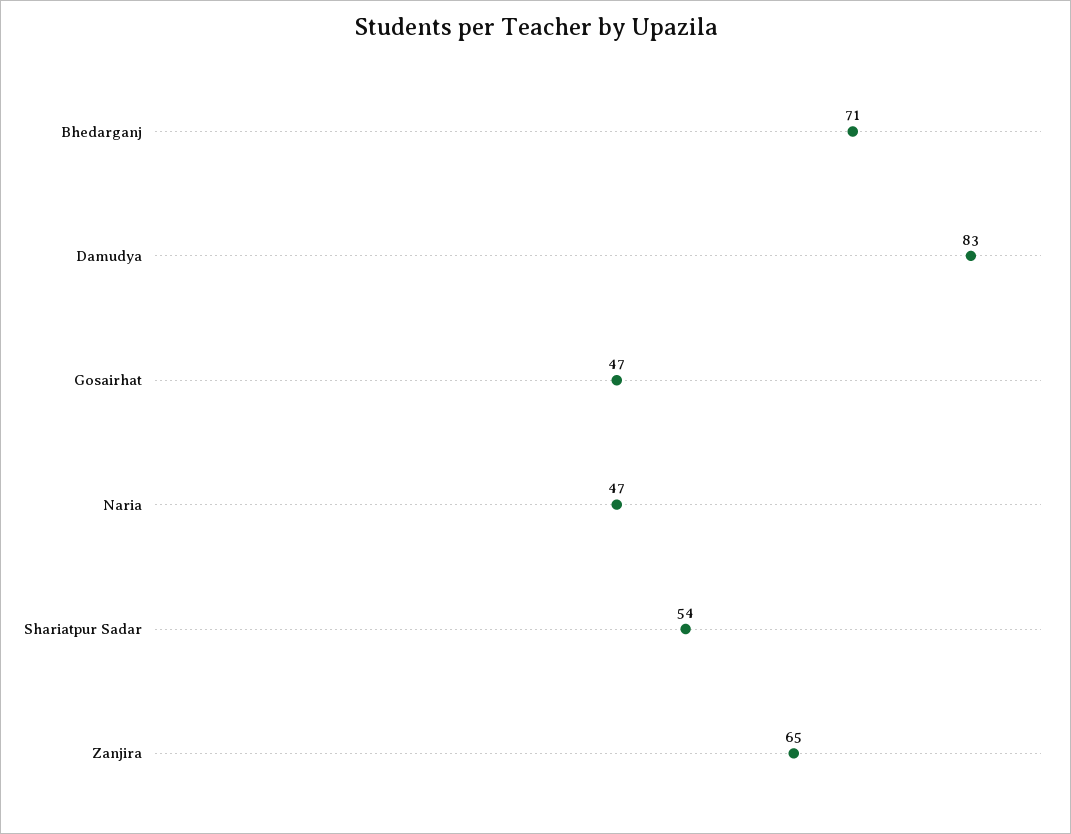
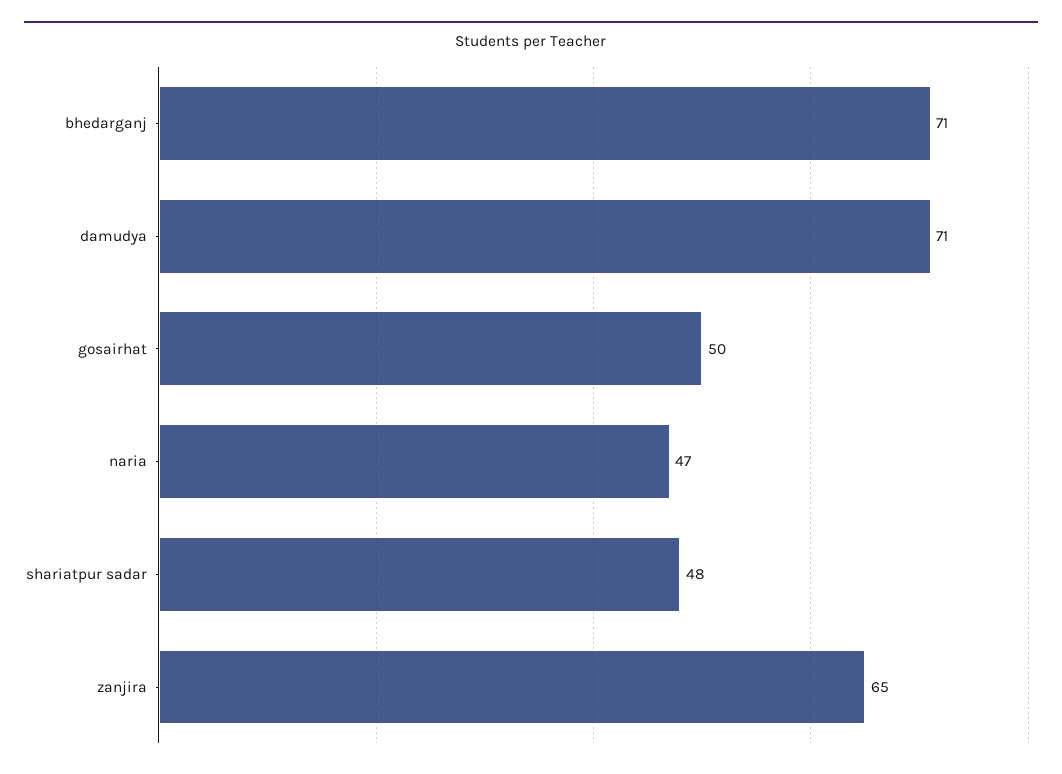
  {
    "Bhedarganj": 71,
-   "Damudya": 83,
+   "Damudya": 71,
-   "Gosairhat": 47,
+   "Gosairhat": 50,
    "Naria": 47,
-   "Shariatpur Sadar": 54,
+   "Shariatpur Sadar": 48,
    "Zanjira": 65
  }

